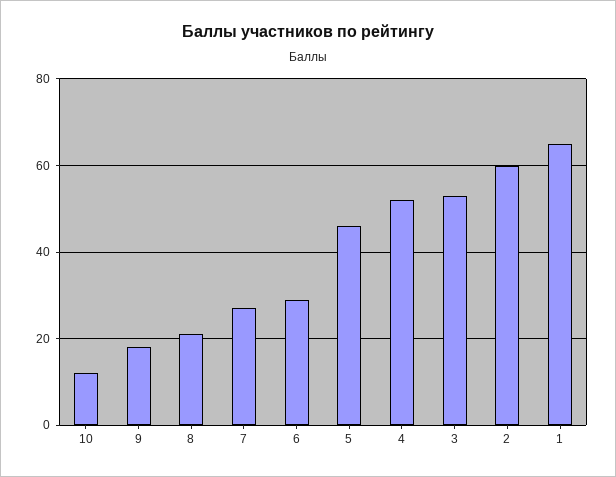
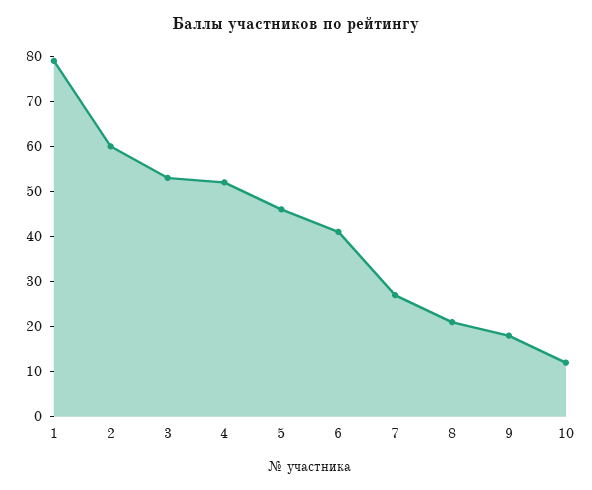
  {
    "10": 10,
    "9": 20,
    "8": 20,
    "7": 25,
-   "6": 30,
+   "6": 40,
    "5": 45,
    "4": 50,
    "3": 55,
    "2": 60,
-   "1": 65
+   "1": 80
  }

